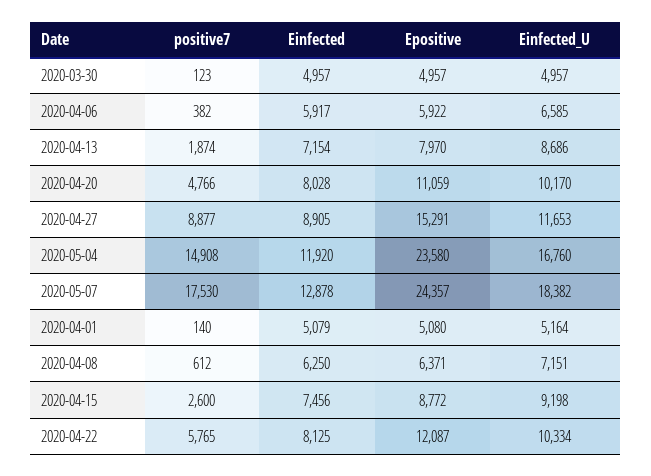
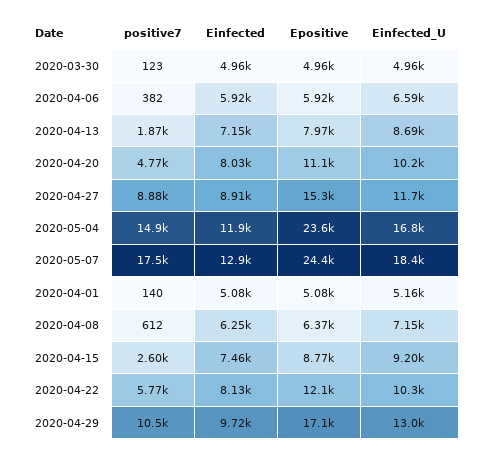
  {
    "positive7": {
      "2020-03-30": 123,
      "2020-04-06": 382,
      "2020-04-13": 1874,
      "2020-04-20": 4766,
      "2020-04-27": 8877,
      "2020-05-04": 14908,
      "2020-05-07": 17530,
      "2020-04-01": 140,
      "2020-04-08": 612,
      "2020-04-15": 2600,
-     "2020-04-22": 5765
+     "2020-04-22": 5765,
+     "2020-04-29": 10500
    },
    "Einfected": {
      "2020-03-30": 4957,
      "2020-04-06": 5917,
      "2020-04-13": 7154,
      "2020-04-20": 8028,
      "2020-04-27": 8905,
      "2020-05-04": 11920,
      "2020-05-07": 12878,
      "2020-04-01": 5079,
      "2020-04-08": 6250,
      "2020-04-15": 7456,
-     "2020-04-22": 8125
+     "2020-04-22": 8125,
+     "2020-04-29": 9720
    },
    "Epositive": {
      "2020-03-30": 4957,
      "2020-04-06": 5922,
      "2020-04-13": 7970,
      "2020-04-20": 11059,
      "2020-04-27": 15291,
      "2020-05-04": 23580,
      "2020-05-07": 24357,
      "2020-04-01": 5080,
      "2020-04-08": 6371,
      "2020-04-15": 8772,
-     "2020-04-22": 12087
+     "2020-04-22": 12087,
+     "2020-04-29": 17100
    },
    "Einfected_U": {
      "2020-03-30": 4957,
      "2020-04-06": 6585,
      "2020-04-13": 8686,
      "2020-04-20": 10170,
      "2020-04-27": 11653,
      "2020-05-04": 16760,
      "2020-05-07": 18382,
      "2020-04-01": 5164,
      "2020-04-08": 7151,
      "2020-04-15": 9198,
-     "2020-04-22": 10334
+     "2020-04-22": 10334,
+     "2020-04-29": 13000
    }
  }

